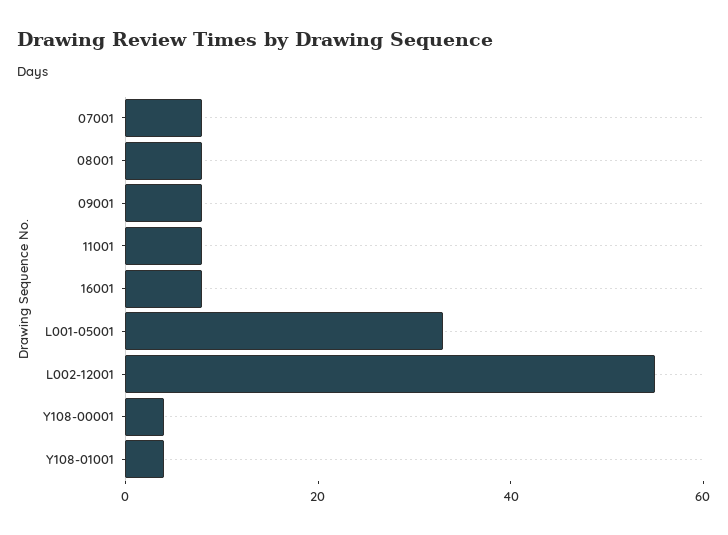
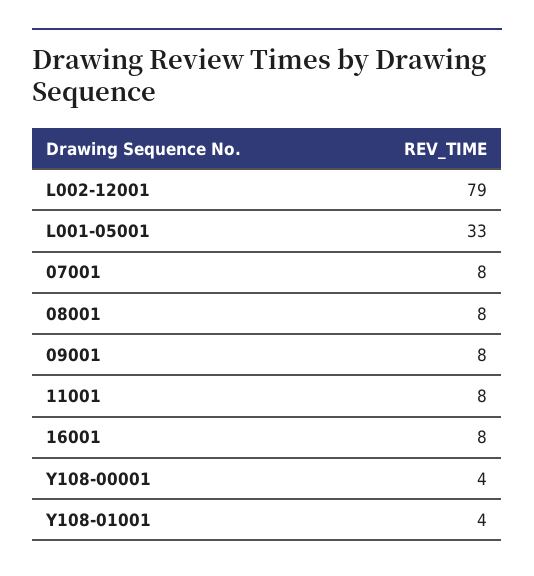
  {
    "07001": 8,
    "08001": 8,
    "09001": 8,
    "11001": 8,
    "16001": 8,
    "L001-05001": 33,
-   "L002-12001": 55,
+   "L002-12001": 79,
    "Y108-00001": 4,
    "Y108-01001": 4
  }

